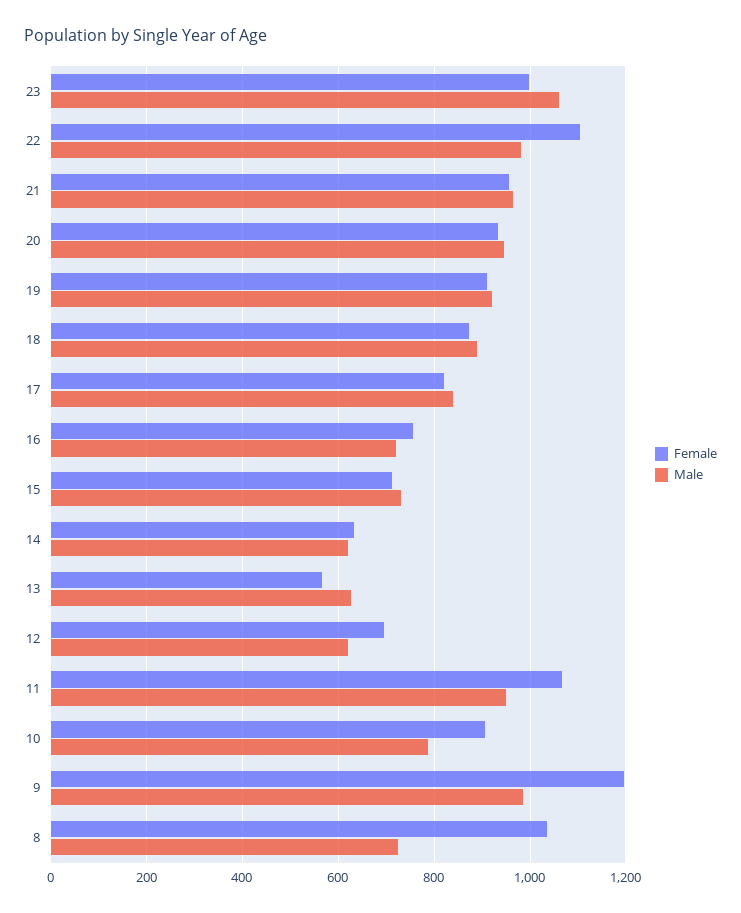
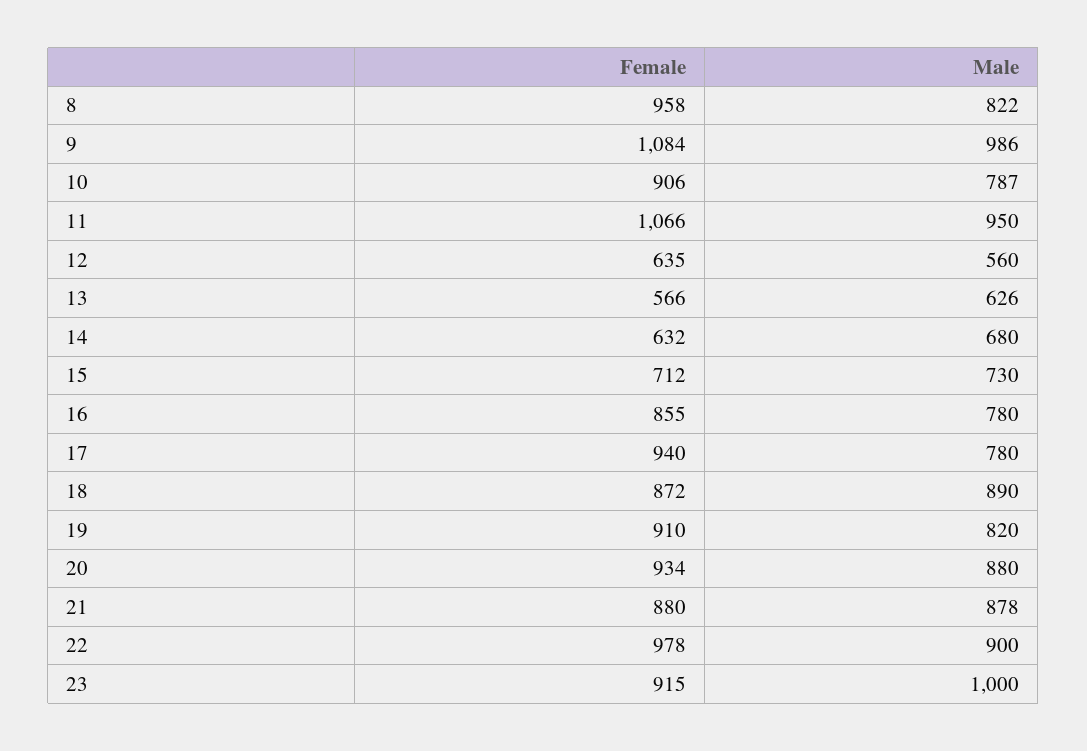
  {
    "Female": {
-     "23": 1000,
+     "23": 915,
-     "22": 1100,
+     "22": 978,
-     "21": 960,
+     "21": 880,
      "20": 934,
      "19": 910,
      "18": 872,
-     "17": 820,
+     "17": 940,
-     "16": 760,
+     "16": 855,
      "15": 712,
      "14": 632,
      "13": 566,
-     "12": 700,
+     "12": 635,
      "11": 1066,
      "10": 906,
-     "9": 1200,
+     "9": 1084,
-     "8": 1040
+     "8": 958
    },
    "Male": {
-     "23": 1060,
+     "23": 1000,
-     "22": 980,
+     "22": 900,
-     "21": 960,
+     "21": 878,
-     "20": 940,
+     "20": 880,
-     "19": 920,
+     "19": 820,
      "18": 890,
-     "17": 840,
+     "17": 780,
-     "16": 720,
+     "16": 780,
      "15": 730,
-     "14": 620,
+     "14": 680,
      "13": 626,
-     "12": 620,
+     "12": 560,
      "11": 950,
      "10": 787,
      "9": 986,
-     "8": 720
+     "8": 822
    }
  }

